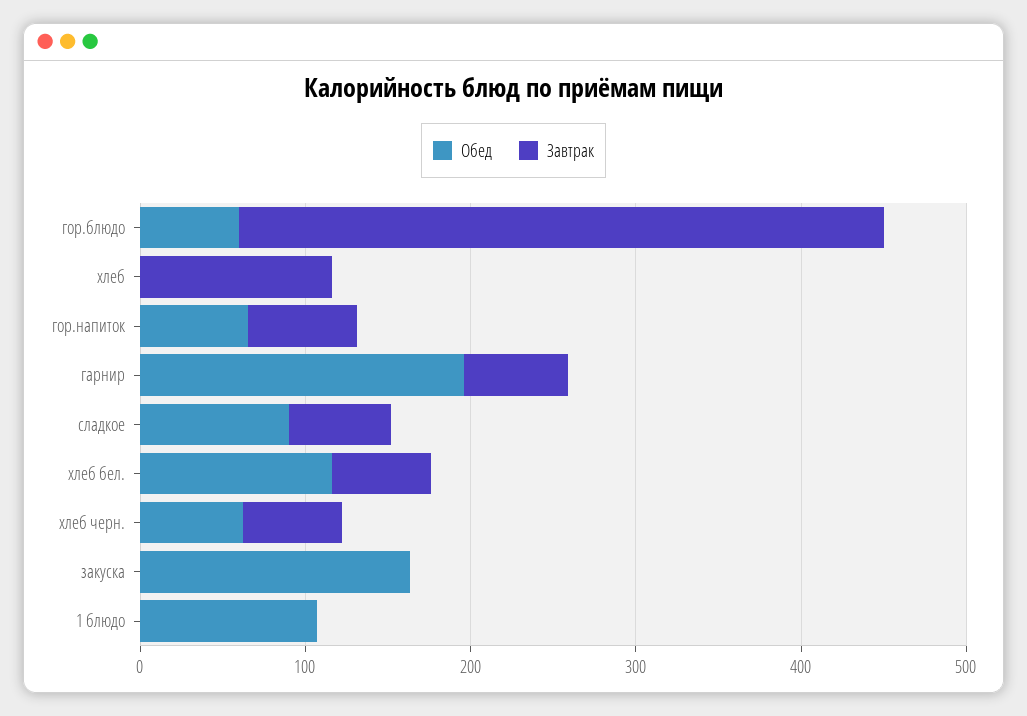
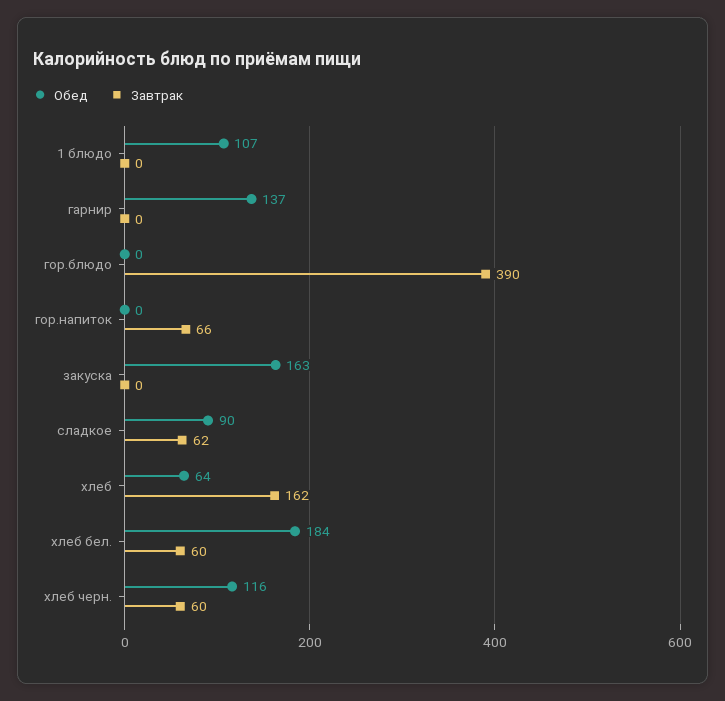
  {
    "Обед": {
-     "гор.блюдо": 60,
+     "гор.блюдо": 0,
-     "хлеб": 0,
+     "хлеб": 64,
-     "гор.напиток": 60,
+     "гор.напиток": 0,
-     "гарнир": 200,
+     "гарнир": 137,
      "сладкое": 90,
-     "хлеб бел.": 120,
+     "хлеб бел.": 184,
-     "хлеб черн.": 60,
+     "хлеб черн.": 116,
      "закуска": 163,
      "1 блюдо": 107
    },
    "Завтрак": {
      "гор.блюдо": 390,
-     "хлеб": 120,
+     "хлеб": 162,
      "гор.напиток": 66,
-     "гарнир": 60,
+     "гарнир": 0,
      "сладкое": 62,
      "хлеб бел.": 60,
      "хлеб черн.": 60,
      "закуска": 0,
      "1 блюдо": 0
    }
  }

